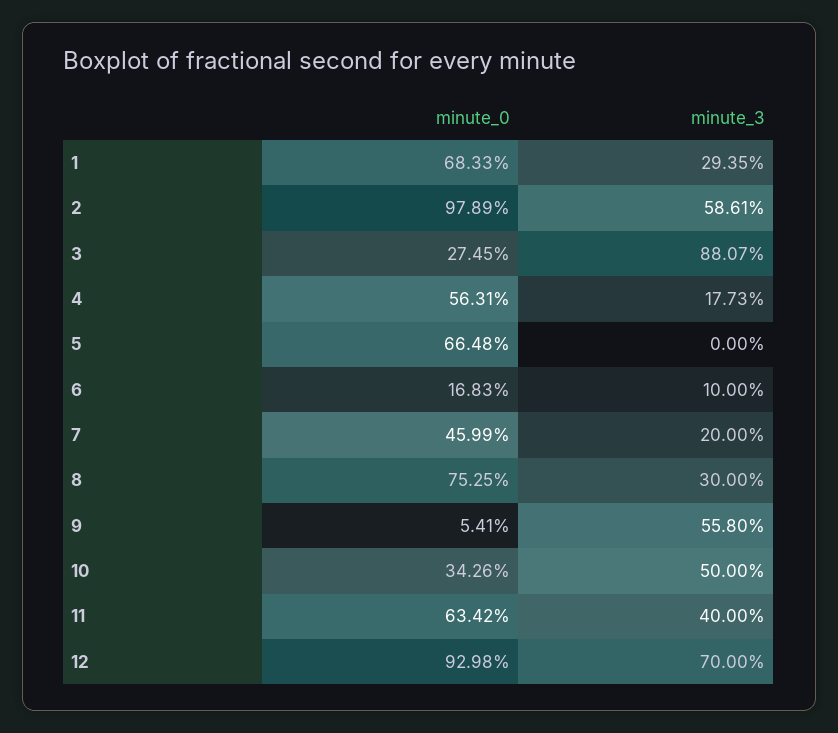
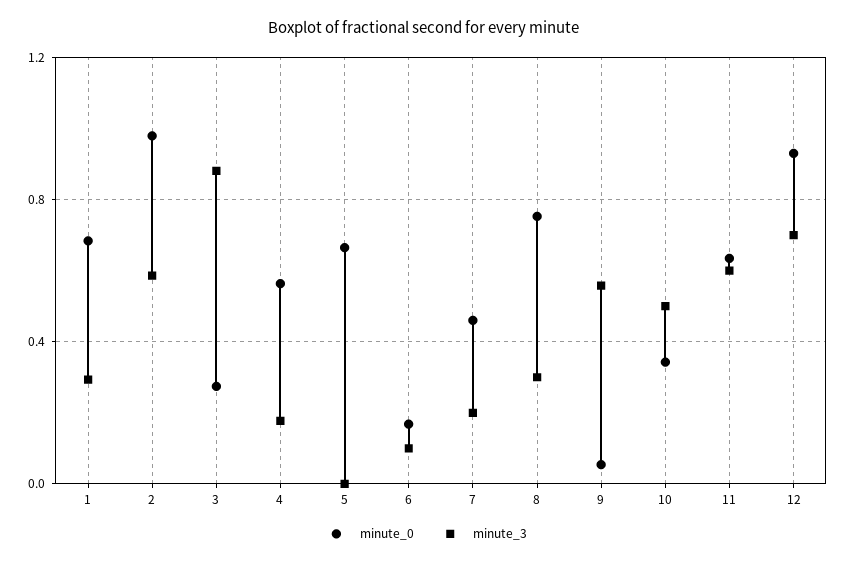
  {
    "minute_0": {
      "1": 0.6833,
      "2": 0.9789,
      "3": 0.2745,
      "4": 0.5631,
      "5": 0.6648,
      "6": 0.1683,
      "7": 0.4599,
      "8": 0.7525,
      "9": 0.0541,
      "10": 0.3426,
      "11": 0.6342,
      "12": 0.9298
    },
    "minute_3": {
      "1": 0.2935,
      "2": 0.5861,
      "3": 0.8807,
      "4": 0.1773,
      "5": 0,
      "6": 0.1,
      "7": 0.2,
      "8": 0.3,
      "9": 0.558,
      "10": 0.5,
-     "11": 0.4,
+     "11": 0.6,
      "12": 0.7
    }
  }

